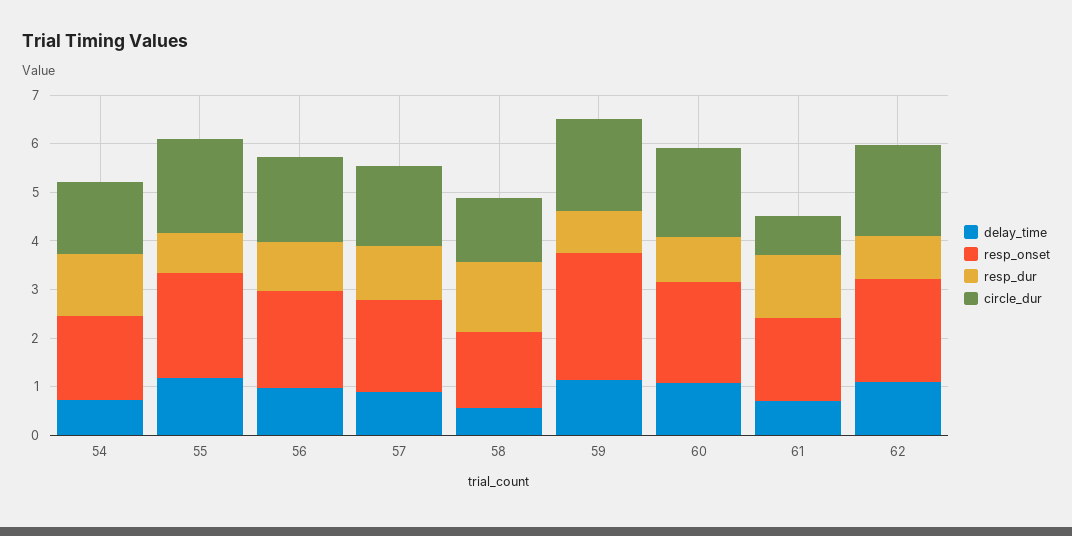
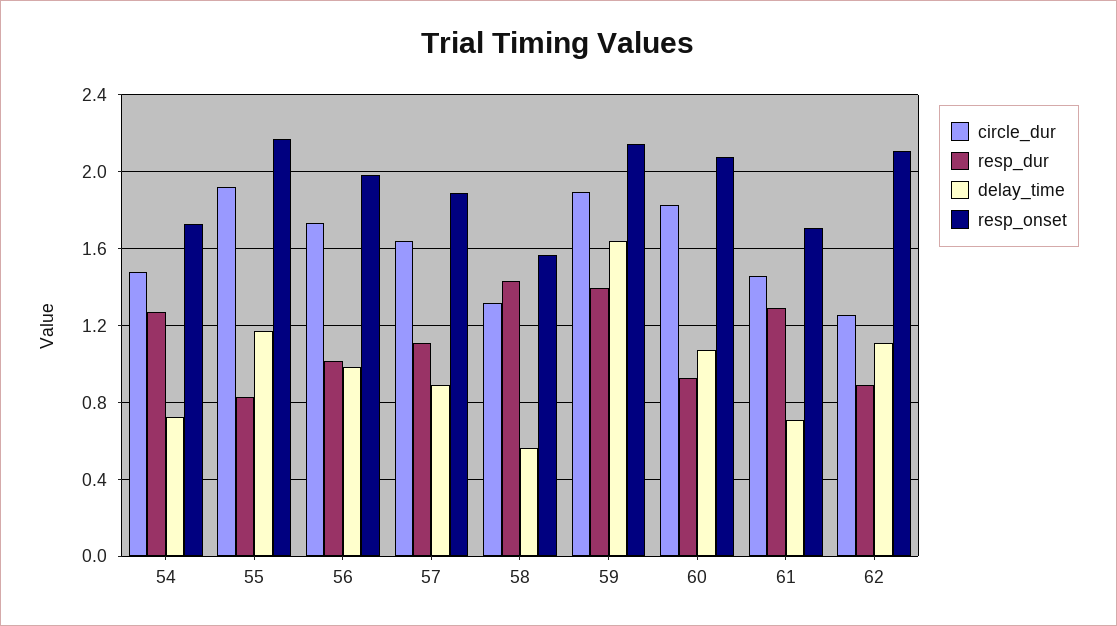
  {
    "delay_time": {
      "54": 0.75,
      "55": 1.15,
      "56": 1,
      "57": 0.9,
      "58": 0.55,
-     "59": 1.2,
+     "59": 1.65,
      "60": 1.1,
      "61": 0.7,
      "62": 1.1
    },
    "resp_onset": {
      "54": 1.75,
      "55": 2.15,
      "56": 2,
      "57": 1.9,
      "58": 1.55,
-     "59": 2.6,
+     "59": 2.15,
      "60": 2.1,
      "61": 1.7,
      "62": 2.1
    },
    "resp_dur": {
      "54": 1.25,
      "55": 0.85,
      "56": 1,
      "57": 1.1,
      "58": 1.45,
-     "59": 0.8,
+     "59": 1.4,
      "60": 0.95,
      "61": 1.3,
      "62": 0.9
    },
    "circle_dur": {
      "54": 1.5,
      "55": 1.9,
      "56": 1.75,
      "57": 1.65,
      "58": 1.3,
      "59": 1.9,
      "60": 1.85,
-     "61": 0.8,
+     "61": 1.45,
-     "62": 1.8
+     "62": 1.25
    }
  }

